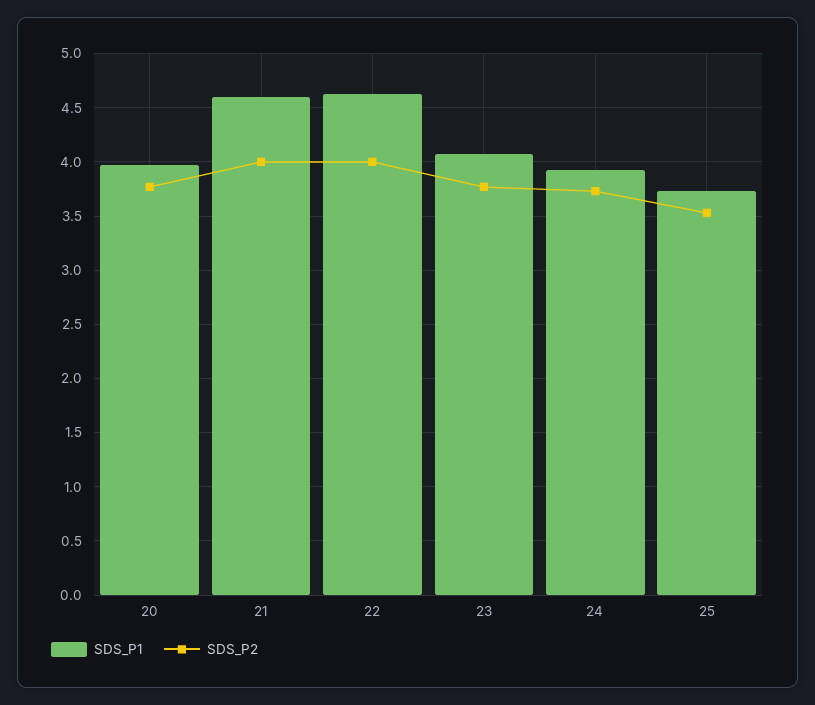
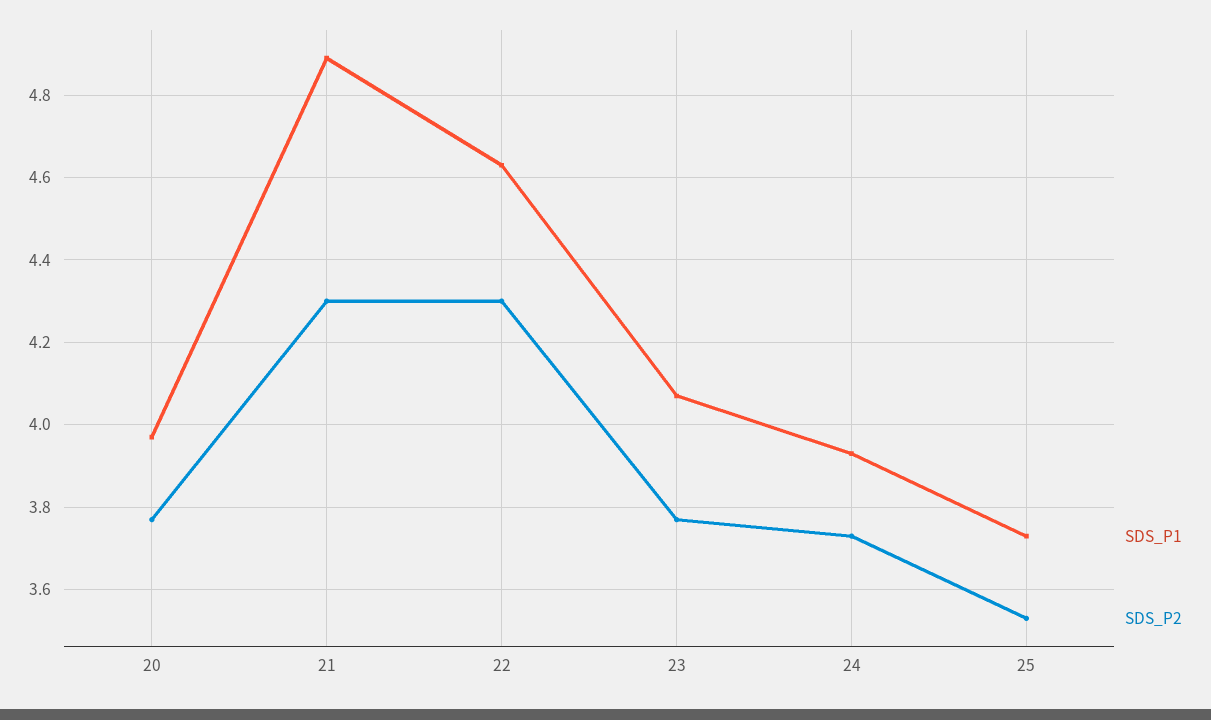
  {
    "SDS_P1": {
      "20": 3.95,
-     "21": 4.6,
+     "21": 4.9,
      "22": 4.65,
      "23": 4.05,
      "24": 3.95,
      "25": 3.75
    },
    "SDS_P2": {
      "20": 3.75,
-     "21": 4,
+     "21": 4.3,
-     "22": 4,
+     "22": 4.3,
      "23": 3.75,
      "24": 3.75,
      "25": 3.55
    }
  }

